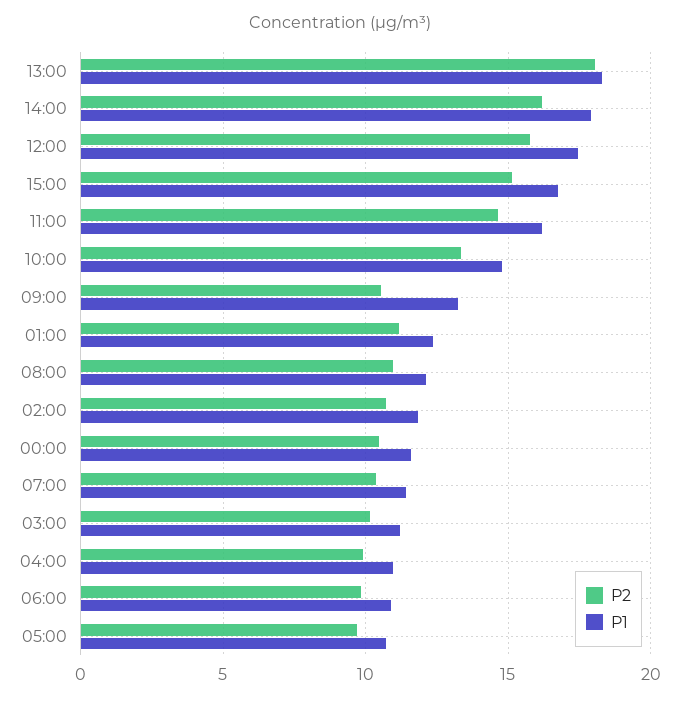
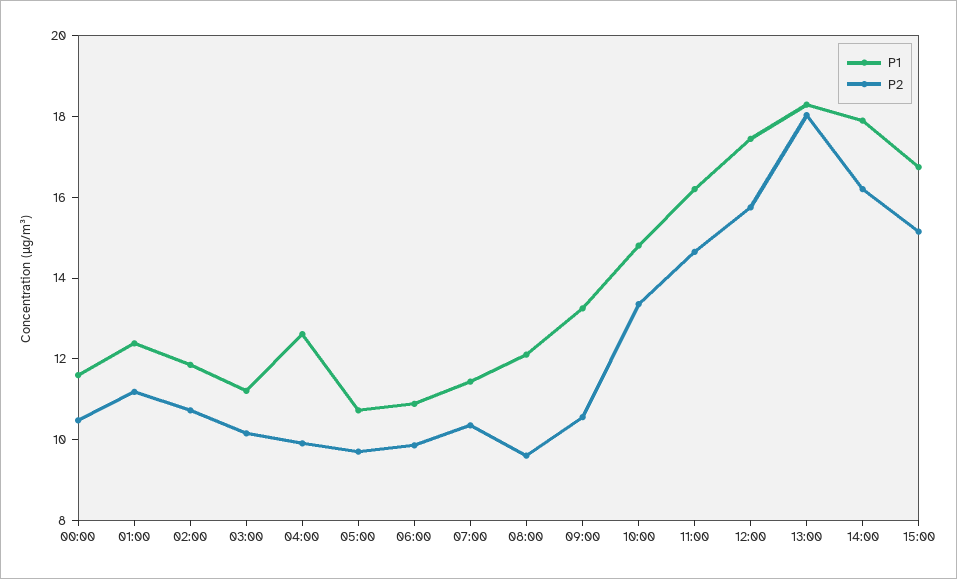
  {
    "P2": {
      "13:00": 18,
      "14:00": 16,
      "12:00": 16,
      "15:00": 15,
      "11:00": 14.5,
      "10:00": 13.5,
      "09:00": 10.5,
      "01:00": 11,
-     "08:00": 11,
+     "08:00": 9.5,
      "02:00": 10.5,
      "00:00": 10.5,
      "07:00": 10.5,
      "03:00": 10,
      "04:00": 10,
      "06:00": 10,
      "05:00": 9.5
    },
    "P1": {
      "13:00": 18.5,
      "14:00": 18,
      "12:00": 17.5,
      "15:00": 17,
      "11:00": 16,
      "10:00": 15,
      "09:00": 13.5,
      "01:00": 12.5,
      "08:00": 12,
      "02:00": 12,
      "00:00": 11.5,
      "07:00": 11.5,
      "03:00": 11,
-     "04:00": 11,
+     "04:00": 12.5,
      "06:00": 11,
      "05:00": 10.5
    }
  }

